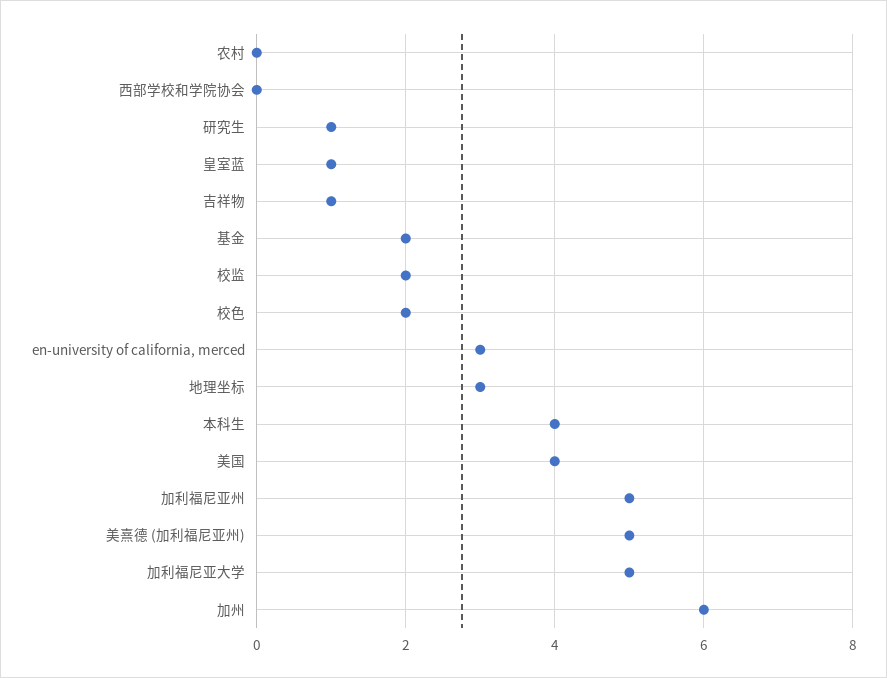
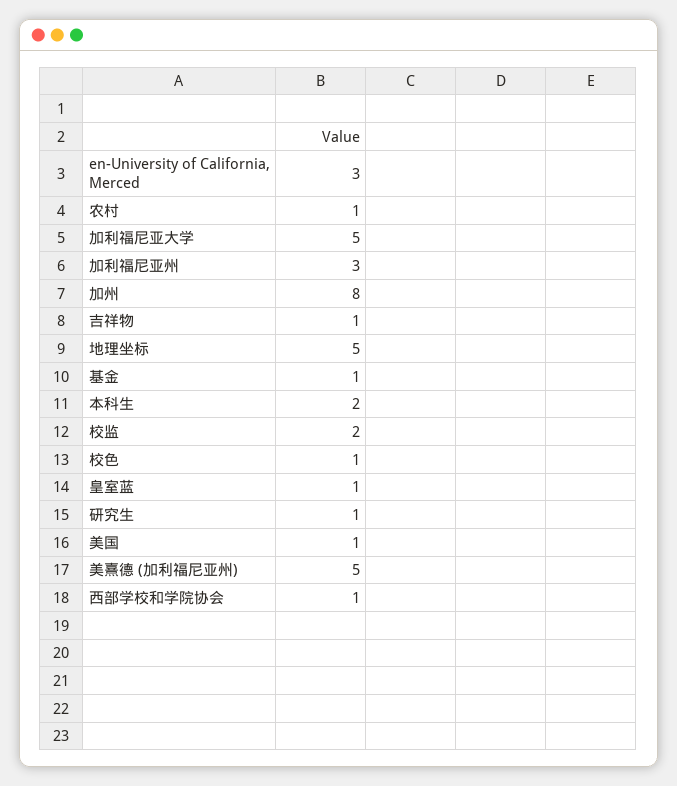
  {
-   "农村": 0,
+   "农村": 1,
-   "西部学校和学院协会": 0,
+   "西部学校和学院协会": 1,
    "研究生": 1,
    "皇室蓝": 1,
    "吉祥物": 1,
-   "基金": 2,
+   "基金": 1,
    "校监": 2,
-   "校色": 2,
+   "校色": 1,
    "en-university of california, merced": 3,
-   "地理坐标": 3,
+   "地理坐标": 5,
-   "本科生": 4,
+   "本科生": 2,
-   "美国": 4,
+   "美国": 1,
-   "加利福尼亚州": 5,
+   "加利福尼亚州": 3,
    "美熹德 (加利福尼亚州)": 5,
    "加利福尼亚大学": 5,
-   "加州": 6
+   "加州": 8
  }

